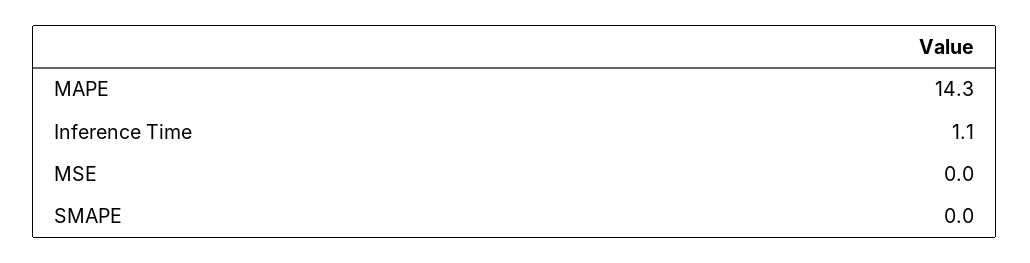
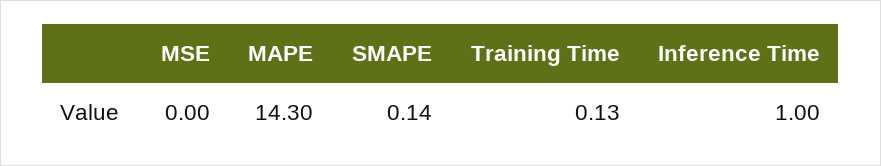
  {
    "MAPE": 14.3,
-   "Inference Time": 1.1,
+   "Inference Time": 1,
    "MSE": 0,
-   "SMAPE": 0
+   "SMAPE": 0.14,
+   "Training Time": 0.13
  }

